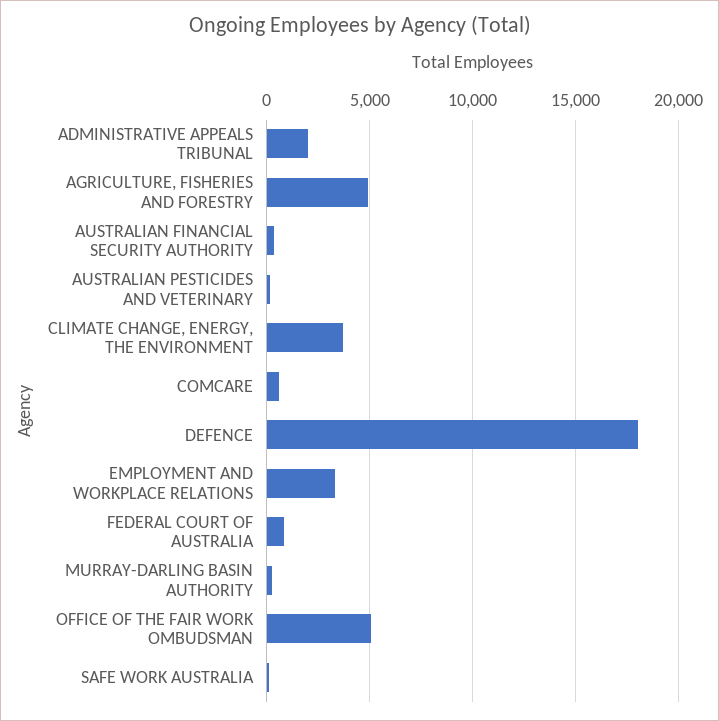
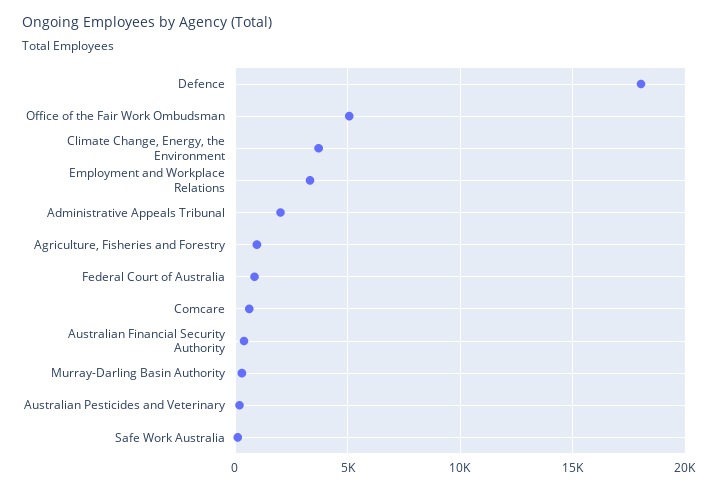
  {
    "ADMINISTRATIVE APPEALS TRIBUNAL": 2000,
-   "AGRICULTURE, FISHERIES AND FORESTRY": 5000,
+   "AGRICULTURE, FISHERIES AND FORESTRY": 1000,
    "AUSTRALIAN FINANCIAL SECURITY AUTHORITY": 500,
    "AUSTRALIAN PESTICIDES AND VETERINARY": 0,
    "CLIMATE CHANGE, ENERGY, THE ENVIRONMENT": 3500,
    "COMCARE": 500,
    "DEFENCE": 18000,
    "EMPLOYMENT AND WORKPLACE RELATIONS": 3500,
    "FEDERAL COURT OF AUSTRALIA": 1000,
    "MURRAY-DARLING BASIN AUTHORITY": 500,
    "OFFICE OF THE FAIR WORK OMBUDSMAN": 5000,
    "SAFE WORK AUSTRALIA": 0
  }

